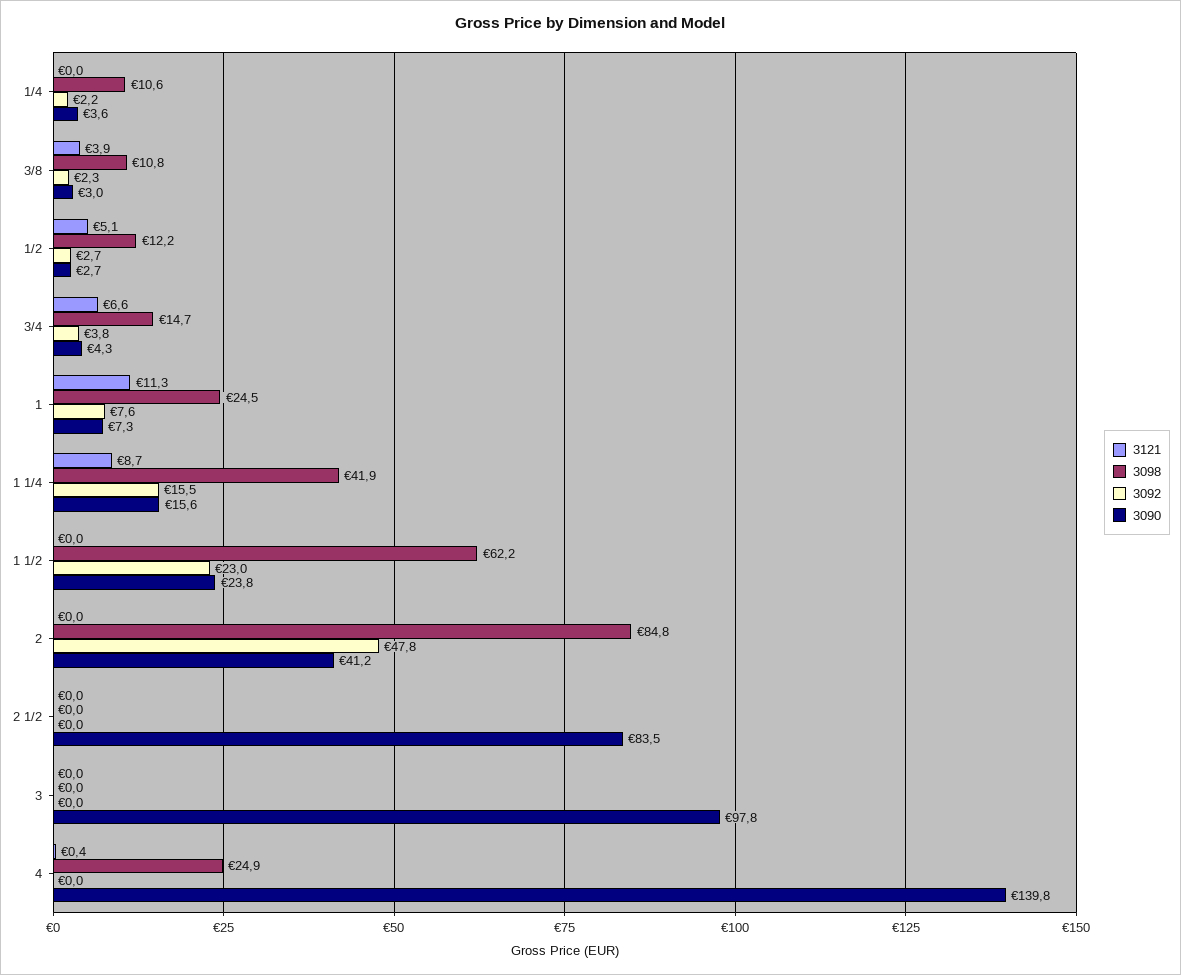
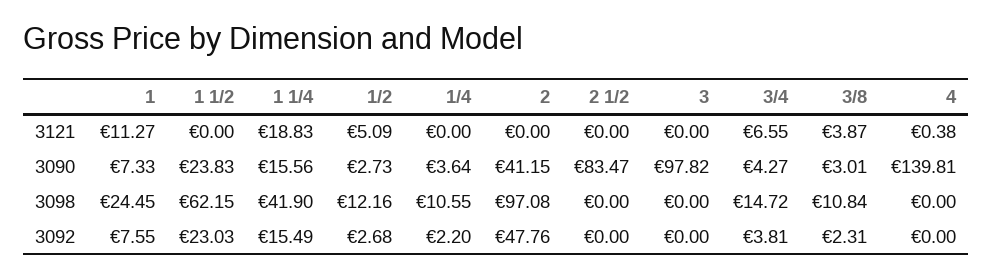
  {
    "3121": {
      "1/4": 0,
      "3/8": 3.87,
      "1/2": 5.09,
      "3/4": 6.55,
      "1": 11.27,
-     "1 1/4": 8.7,
+     "1 1/4": 18.83,
      "1 1/2": 0,
      "2": 0,
      "2 1/2": 0,
      "3": 0,
      "4": 0.38
    },
    "3098": {
      "1/4": 10.55,
      "3/8": 10.84,
      "1/2": 12.16,
      "3/4": 14.72,
      "1": 24.45,
      "1 1/4": 41.9,
      "1 1/2": 62.15,
-     "2": 84.8,
+     "2": 97.08,
      "2 1/2": 0,
      "3": 0,
-     "4": 24.9
+     "4": 0
    },
    "3092": {
      "1/4": 2.2,
      "3/8": 2.31,
      "1/2": 2.68,
      "3/4": 3.81,
      "1": 7.55,
      "1 1/4": 15.49,
      "1 1/2": 23.03,
      "2": 47.76,
      "2 1/2": 0,
      "3": 0,
      "4": 0
    },
    "3090": {
      "1/4": 3.64,
      "3/8": 3.01,
      "1/2": 2.73,
      "3/4": 4.27,
      "1": 7.33,
      "1 1/4": 15.56,
      "1 1/2": 23.83,
      "2": 41.15,
      "2 1/2": 83.47,
      "3": 97.82,
      "4": 139.81
    }
  }

